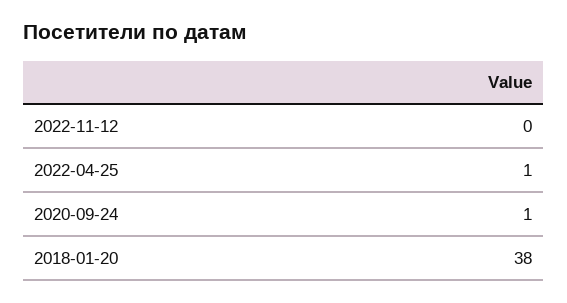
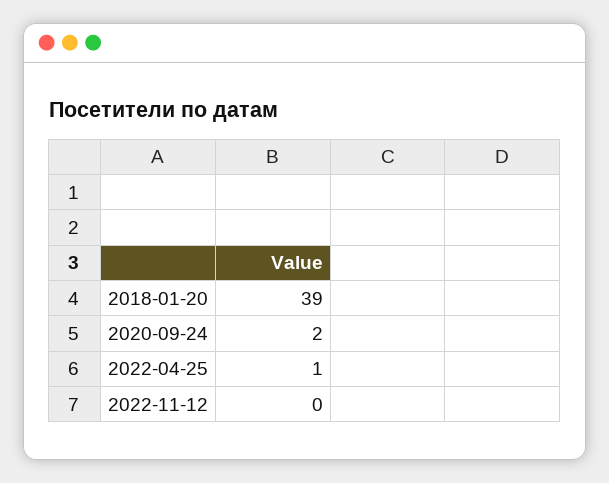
  {
    "2022-11-12": 0,
    "2022-04-25": 1,
-   "2020-09-24": 1,
+   "2020-09-24": 2,
-   "2018-01-20": 38
+   "2018-01-20": 39
  }

